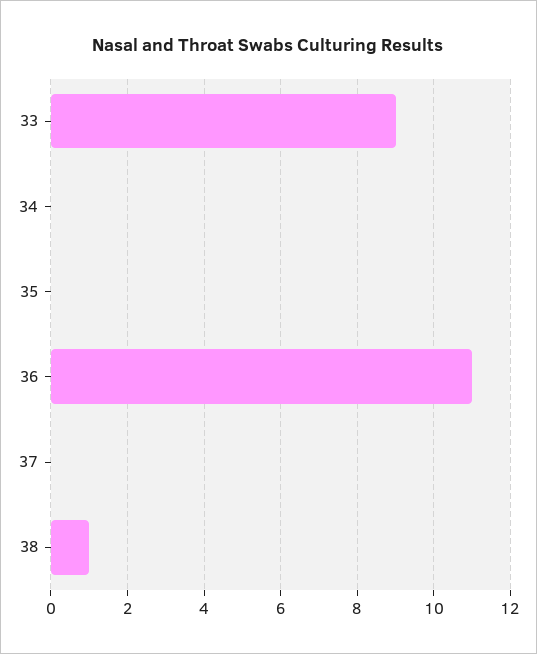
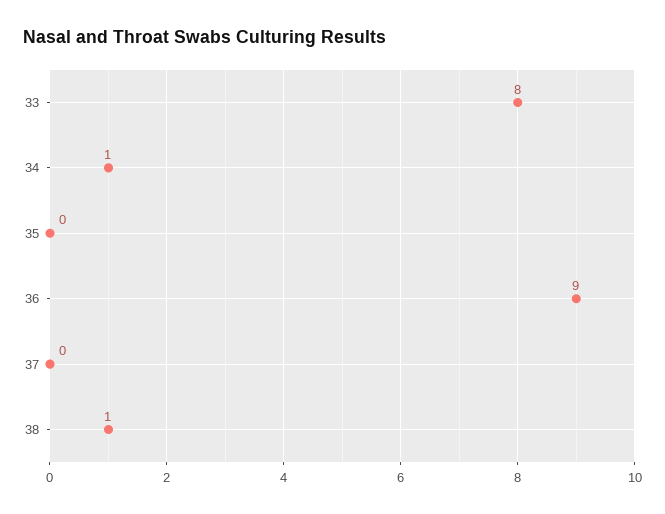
  {
-   "33": 9,
+   "33": 8,
-   "34": 0,
+   "34": 1,
    "35": 0,
-   "36": 11,
+   "36": 9,
    "37": 0,
    "38": 1
  }

